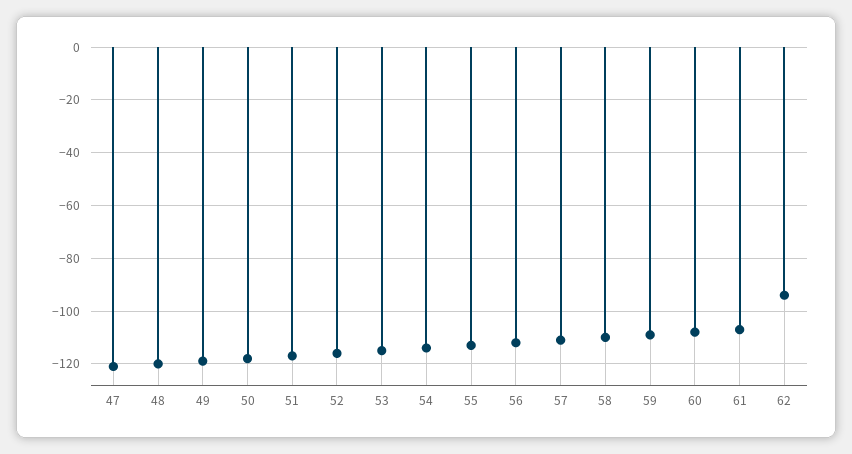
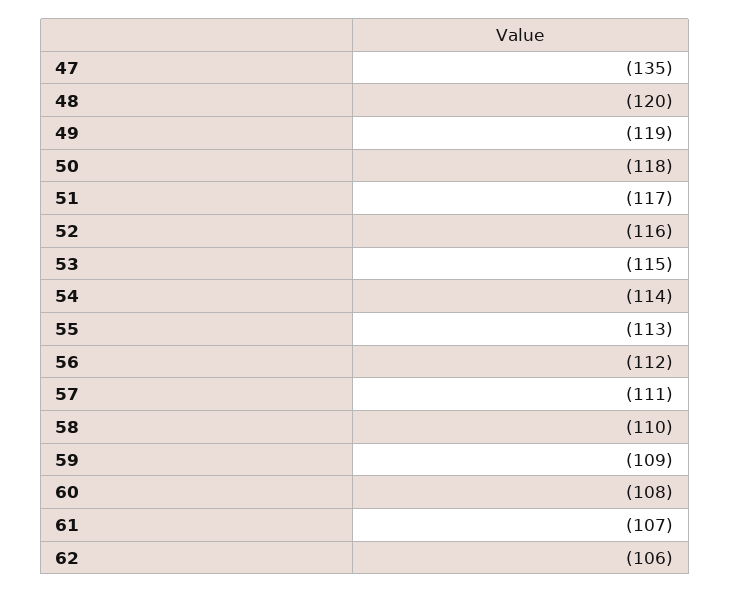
  {
-   "47": -120,
+   "47": -135,
    "48": -120,
    "49": -119,
    "50": -118,
    "51": -117,
    "52": -116,
    "53": -115,
    "54": -114,
    "55": -113,
    "56": -112,
    "57": -111,
    "58": -110,
    "59": -109,
    "60": -108,
    "61": -107,
-   "62": -95
+   "62": -106
  }

